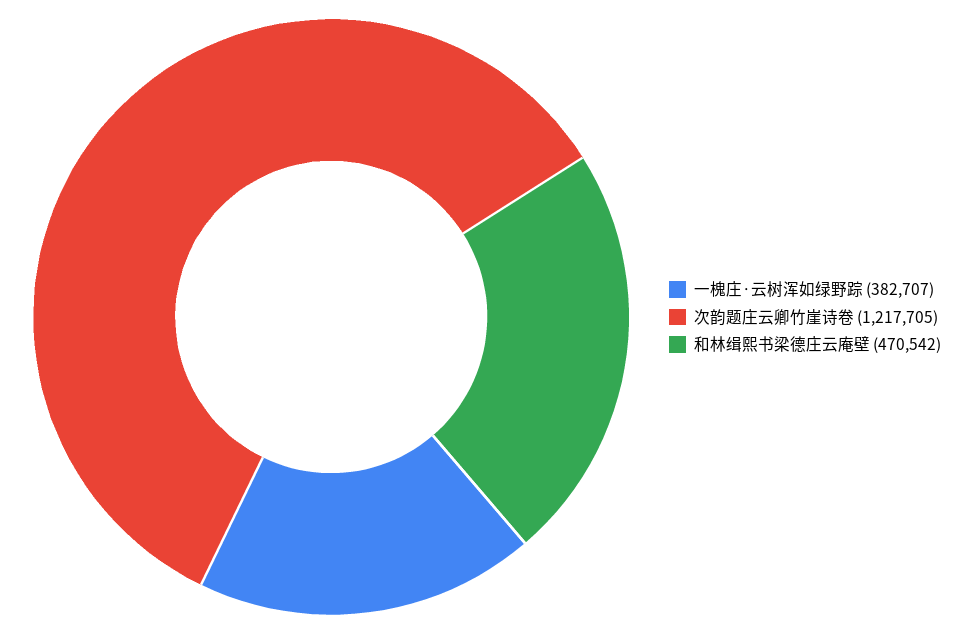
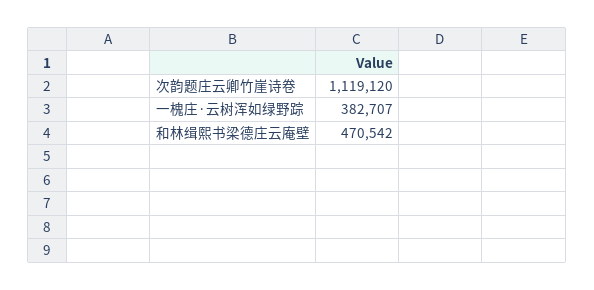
  {
    "一槐庄·云树浑如绿野踪": 382707,
-   "次韵题庄云卿竹崖诗卷": 1217705,
+   "次韵题庄云卿竹崖诗卷": 1119120,
    "和林缉熙书梁德庄云庵壁": 470542
  }

